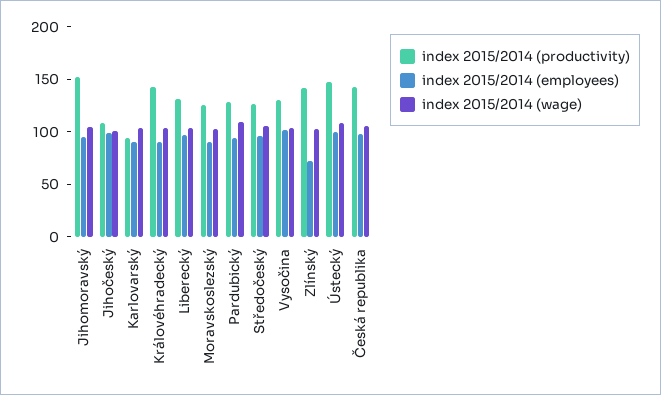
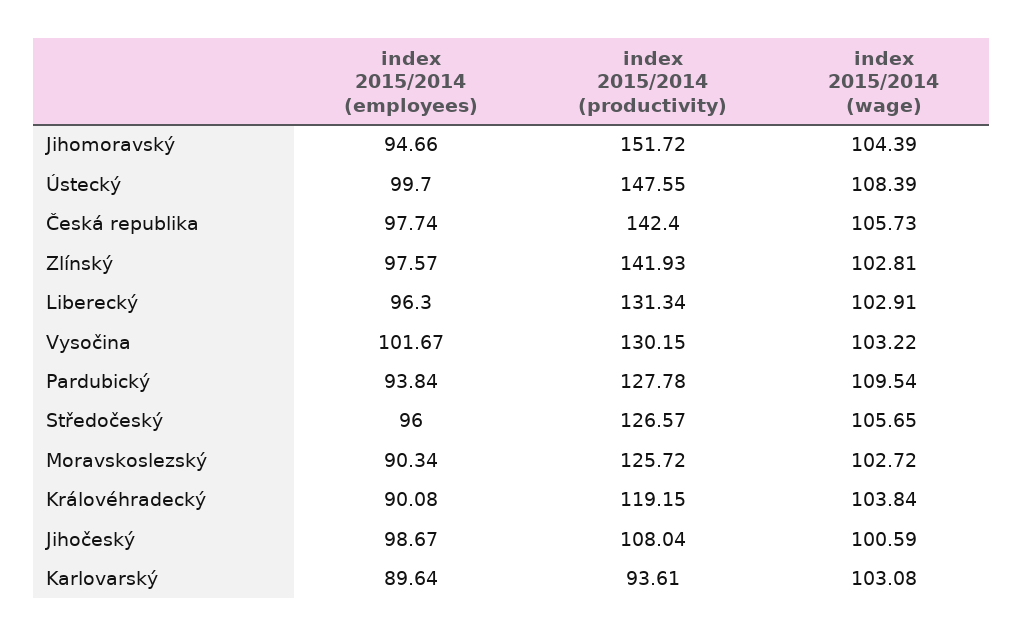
  {
    "index 2015/2014 (productivity)": {
      "Jihomoravský": 151.72,
      "Jihočeský": 108.04,
      "Karlovarský": 93.61,
-     "Královéhradecký": 140,
+     "Královéhradecký": 119.15,
      "Liberecký": 131.34,
      "Moravskoslezský": 125.72,
      "Pardubický": 127.78,
      "Středočeský": 126.57,
      "Vysočina": 130.15,
      "Zlínský": 141.93,
      "Ústecký": 147.55,
      "Česká republika": 142.4
    },
    "index 2015/2014 (employees)": {
      "Jihomoravský": 94.66,
      "Jihočeský": 98.67,
      "Karlovarský": 89.64,
      "Královéhradecký": 90.08,
      "Liberecký": 96.3,
      "Moravskoslezský": 90.34,
      "Pardubický": 93.84,
      "Středočeský": 96,
      "Vysočina": 101.67,
-     "Zlínský": 70,
+     "Zlínský": 97.57,
      "Ústecký": 99.7,
      "Česká republika": 97.74
    },
    "index 2015/2014 (wage)": {
      "Jihomoravský": 104.39,
      "Jihočeský": 100.59,
      "Karlovarský": 103.08,
      "Královéhradecký": 103.84,
      "Liberecký": 102.91,
      "Moravskoslezský": 102.72,
      "Pardubický": 109.54,
      "Středočeský": 105.65,
      "Vysočina": 103.22,
      "Zlínský": 102.81,
      "Ústecký": 108.39,
      "Česká republika": 105.73
    }
  }

